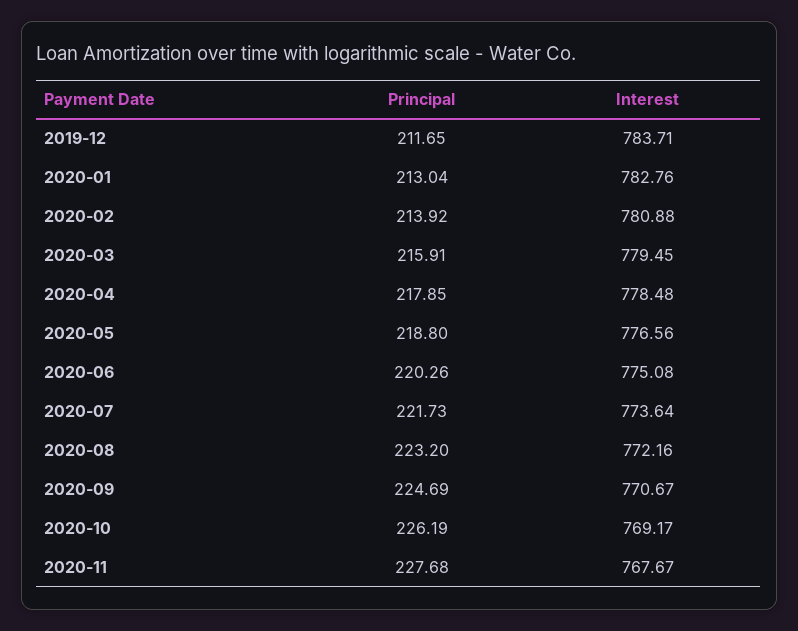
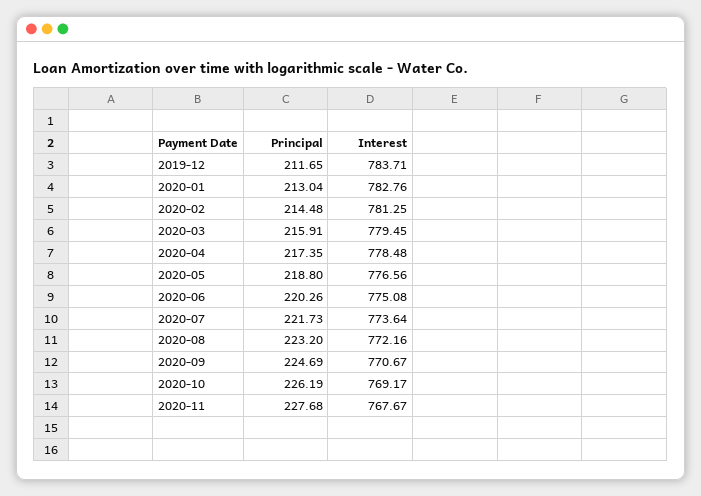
  {
    "Principal": {
      "2019-12": 211.65,
      "2020-01": 213.04,
-     "2020-02": 213.92,
+     "2020-02": 214.48,
      "2020-03": 215.91,
-     "2020-04": 217.85,
+     "2020-04": 217.35,
      "2020-05": 218.8,
      "2020-06": 220.26,
      "2020-07": 221.73,
      "2020-08": 223.2,
      "2020-09": 224.69,
      "2020-10": 226.19,
      "2020-11": 227.68
    },
    "Interest": {
      "2019-12": 783.71,
      "2020-01": 782.76,
-     "2020-02": 780.88,
+     "2020-02": 781.25,
      "2020-03": 779.45,
      "2020-04": 778.48,
      "2020-05": 776.56,
      "2020-06": 775.08,
      "2020-07": 773.64,
      "2020-08": 772.16,
      "2020-09": 770.67,
      "2020-10": 769.17,
      "2020-11": 767.67
    }
  }

